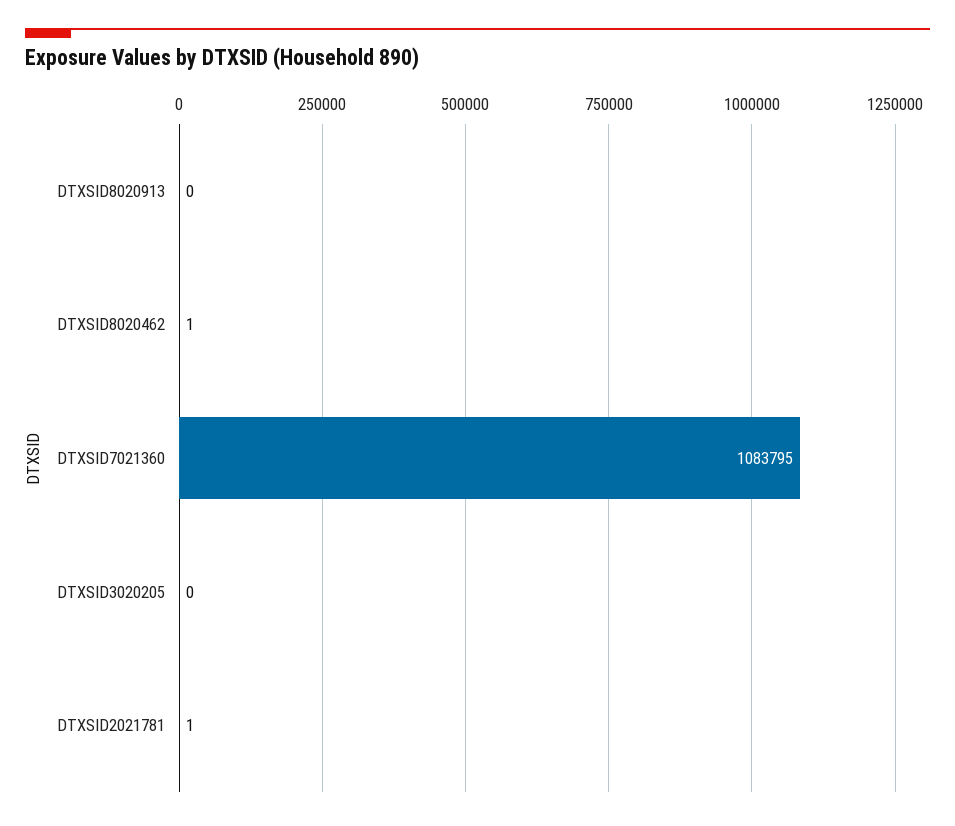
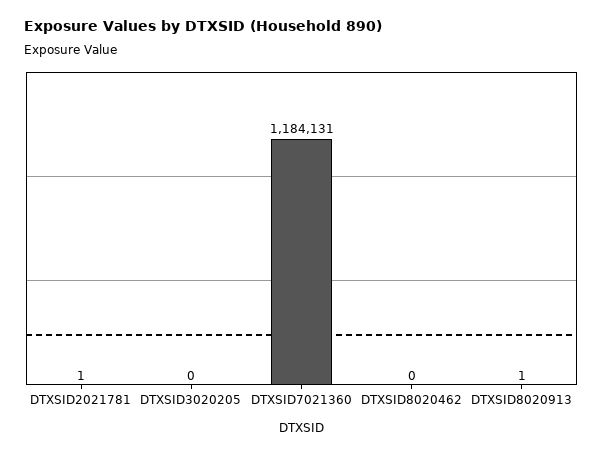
  {
-   "DTXSID8020913": 0,
+   "DTXSID8020913": 1,
-   "DTXSID8020462": 1,
+   "DTXSID8020462": 0,
-   "DTXSID7021360": 1083795,
+   "DTXSID7021360": 1184131,
    "DTXSID3020205": 0,
    "DTXSID2021781": 1
  }

